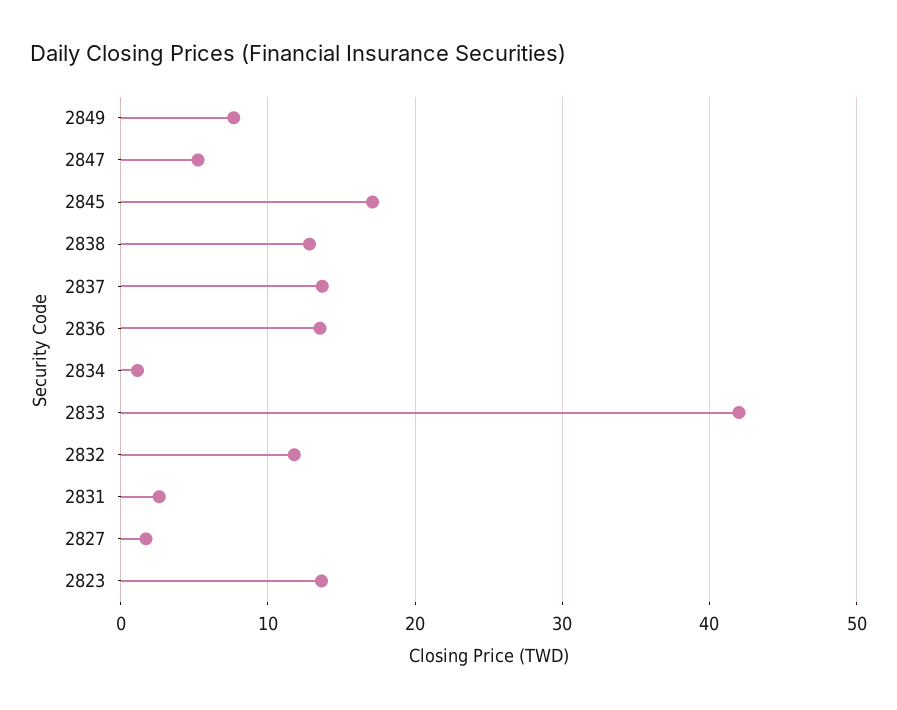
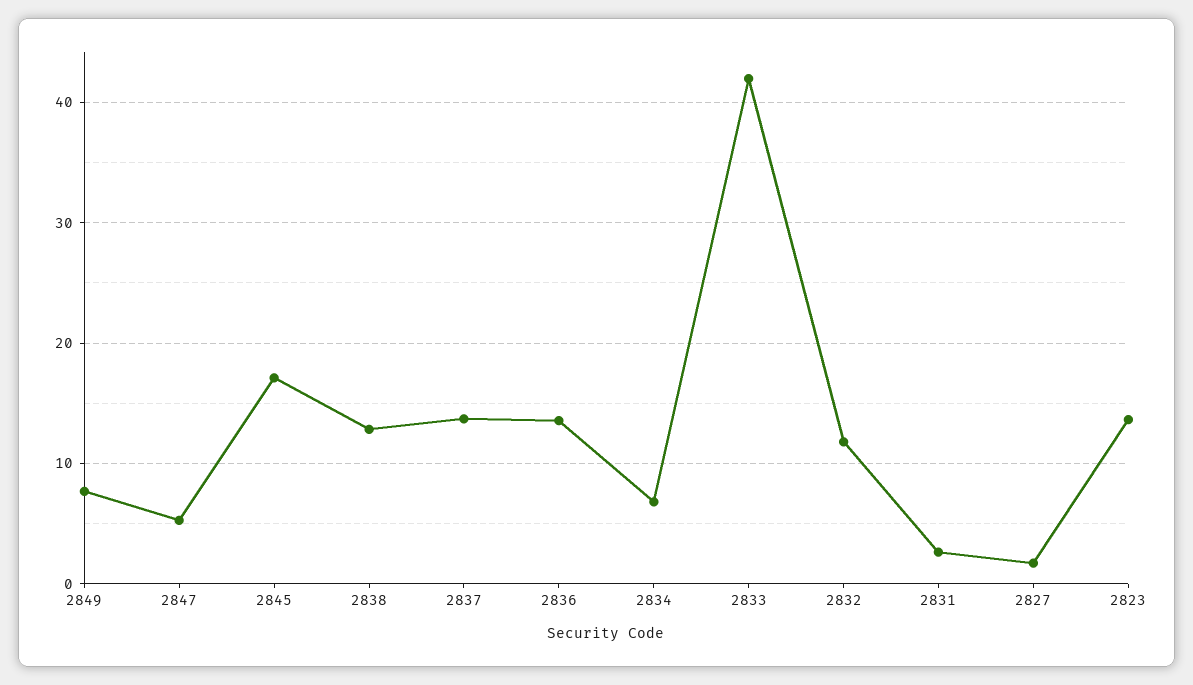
  {
    "2849": 8,
    "2847": 5,
    "2845": 17,
    "2838": 13,
    "2837": 14,
    "2836": 14,
-   "2834": 1,
+   "2834": 7,
    "2833": 42,
    "2832": 12,
    "2831": 3,
    "2827": 2,
    "2823": 14
  }

